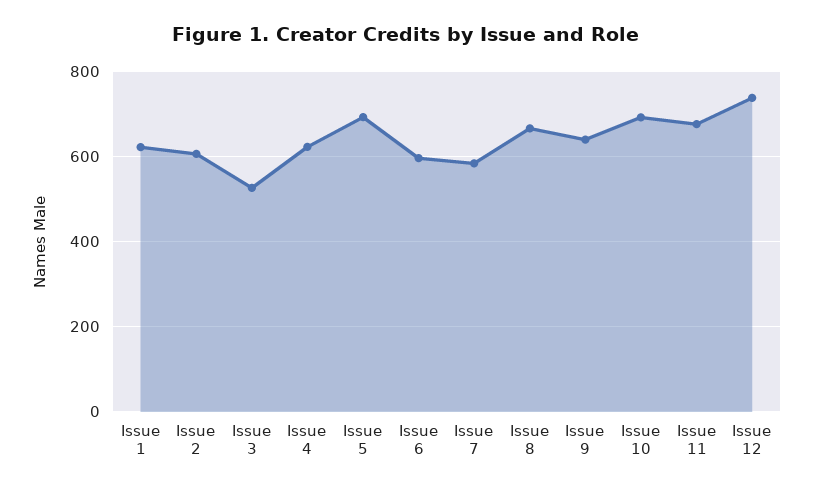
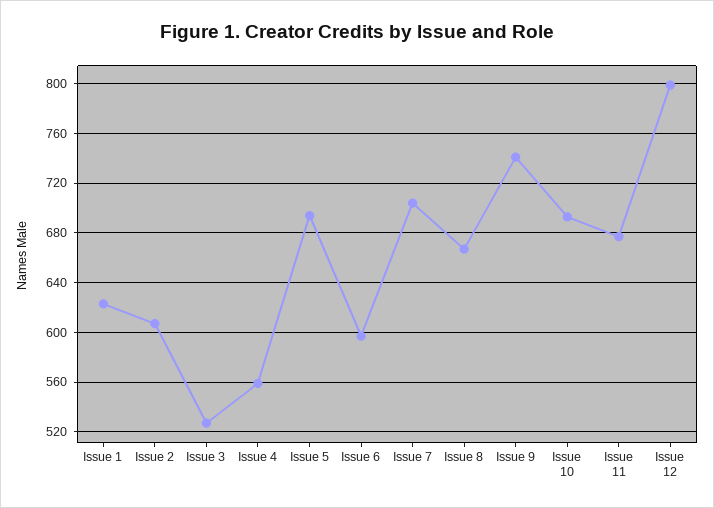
  {
    "Issue 1": 625,
    "Issue 2": 605,
    "Issue 3": 525,
-   "Issue 4": 620,
+   "Issue 4": 560,
    "Issue 5": 695,
    "Issue 6": 595,
-   "Issue 7": 580,
+   "Issue 7": 705,
    "Issue 8": 665,
-   "Issue 9": 640,
+   "Issue 9": 740,
    "Issue 10": 695,
    "Issue 11": 675,
-   "Issue 12": 740
+   "Issue 12": 800
  }

